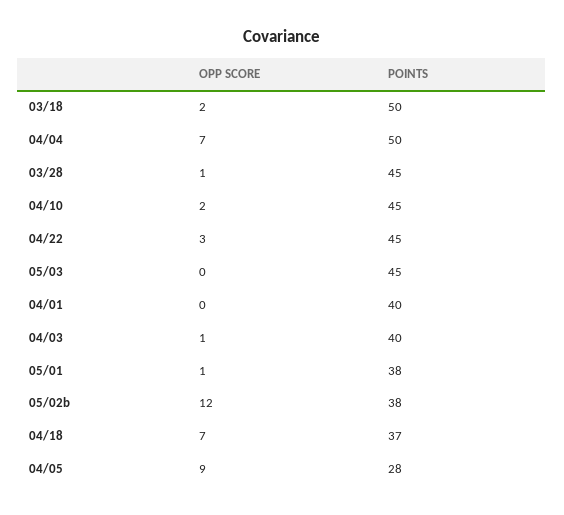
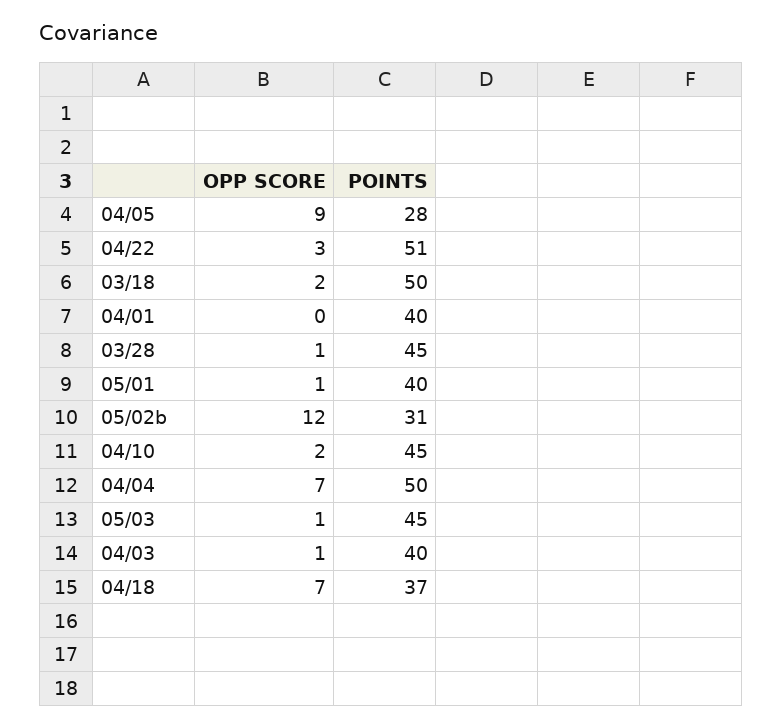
  {
    "OPP SCORE": {
      "03/18": 2,
      "04/04": 7,
      "03/28": 1,
      "04/10": 2,
      "04/22": 3,
-     "05/03": 0,
+     "05/03": 1,
      "04/01": 0,
      "04/03": 1,
      "05/01": 1,
      "05/02b": 12,
      "04/18": 7,
      "04/05": 9
    },
    "POINTS": {
      "03/18": 50,
      "04/04": 50,
      "03/28": 45,
      "04/10": 45,
-     "04/22": 45,
+     "04/22": 51,
      "05/03": 45,
      "04/01": 40,
      "04/03": 40,
-     "05/01": 38,
+     "05/01": 40,
-     "05/02b": 38,
+     "05/02b": 31,
      "04/18": 37,
      "04/05": 28
    }
  }

